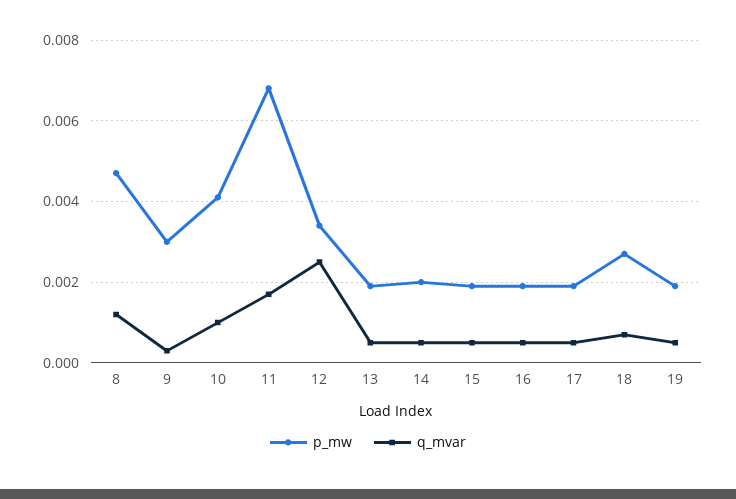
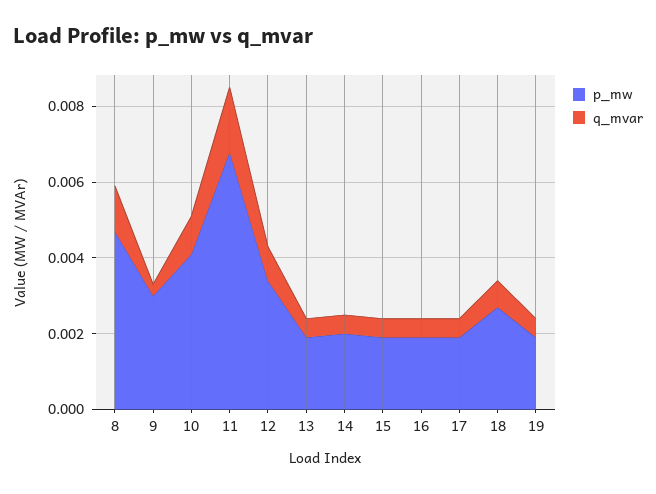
  {
    "p_mw": {
      "8": 0.0045,
      "9": 0.003,
      "10": 0.004,
      "11": 0.007,
      "12": 0.0035,
      "13": 0.002,
      "14": 0.002,
      "15": 0.002,
      "16": 0.002,
      "17": 0.002,
      "18": 0.0025,
      "19": 0.002
    },
    "q_mvar": {
      "8": 0.001,
      "9": 0.0005,
      "10": 0.001,
      "11": 0.0015,
-     "12": 0.0025,
+     "12": 0.001,
      "13": 0.0005,
      "14": 0.0005,
      "15": 0.0005,
      "16": 0.0005,
      "17": 0.0005,
      "18": 0.0005,
      "19": 0.0005
    }
  }

